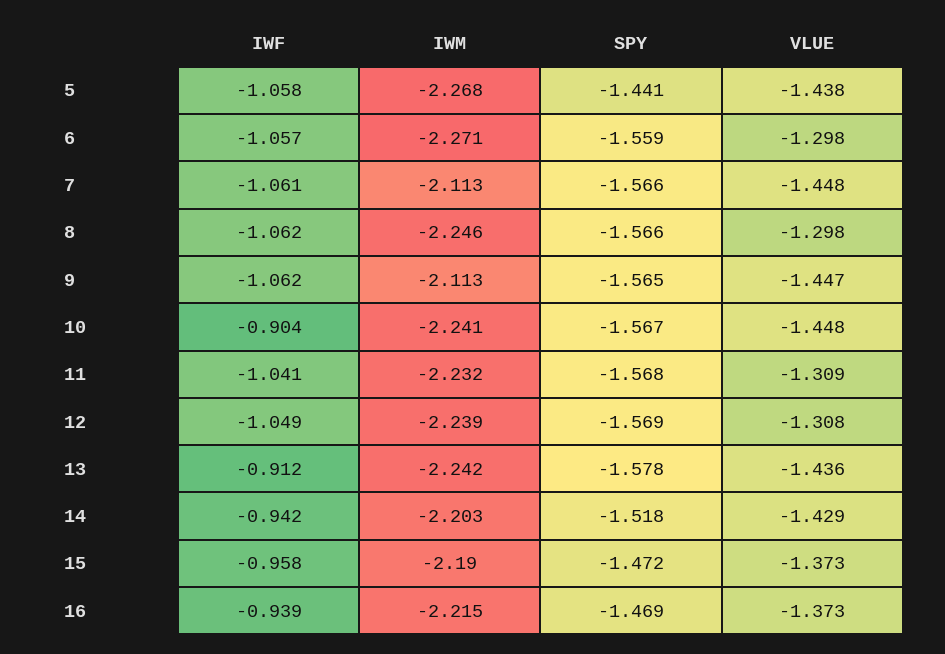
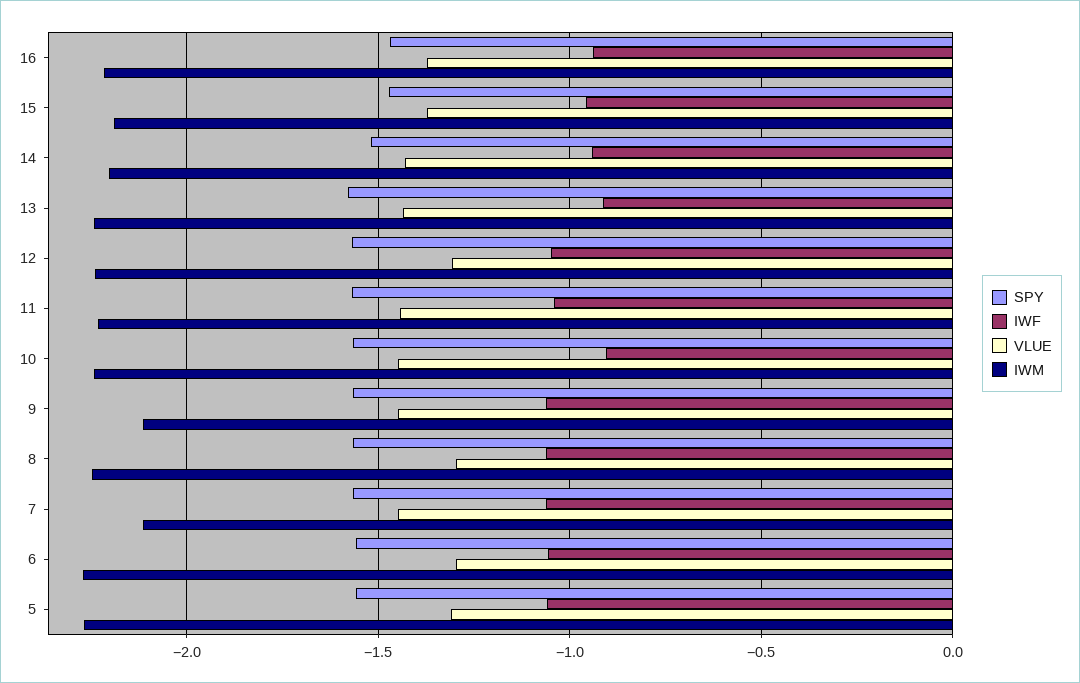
  {
    "IWF": {
      "5": -1.058,
      "6": -1.057,
      "7": -1.061,
      "8": -1.062,
      "9": -1.062,
      "10": -0.904,
      "11": -1.041,
      "12": -1.049,
      "13": -0.912,
      "14": -0.942,
      "15": -0.958,
      "16": -0.939
    },
    "IWM": {
      "5": -2.268,
      "6": -2.271,
      "7": -2.113,
      "8": -2.246,
      "9": -2.113,
      "10": -2.241,
      "11": -2.232,
      "12": -2.239,
      "13": -2.242,
      "14": -2.203,
      "15": -2.19,
      "16": -2.215
    },
    "SPY": {
-     "5": -1.441,
+     "5": -1.55,
      "6": -1.559,
      "7": -1.566,
      "8": -1.566,
      "9": -1.565,
      "10": -1.567,
      "11": -1.568,
      "12": -1.569,
      "13": -1.578,
      "14": -1.518,
      "15": -1.472,
      "16": -1.469
    },
    "VLUE": {
-     "5": -1.438,
+     "5": -1.3,
      "6": -1.298,
      "7": -1.448,
      "8": -1.298,
      "9": -1.447,
      "10": -1.448,
-     "11": -1.309,
+     "11": -1.45,
      "12": -1.308,
      "13": -1.436,
      "14": -1.429,
      "15": -1.373,
      "16": -1.373
    }
  }

